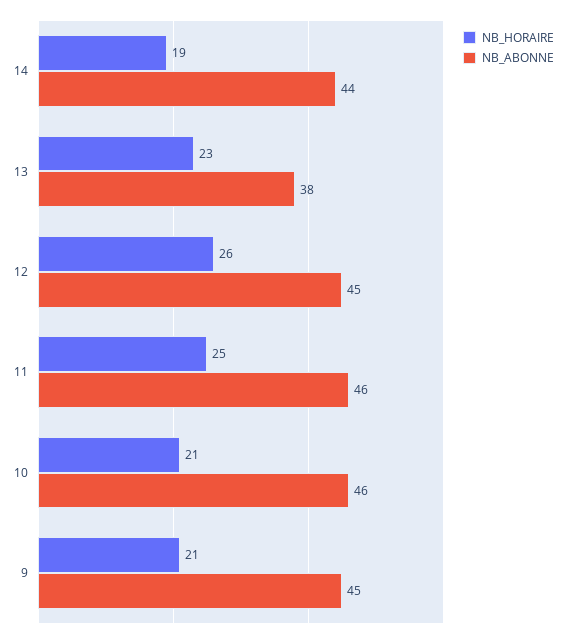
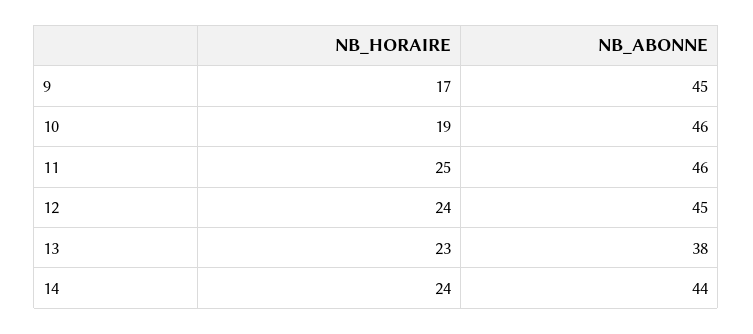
  {
    "NB_HORAIRE": {
-     "14": 19,
+     "14": 24,
      "13": 23,
-     "12": 26,
+     "12": 24,
      "11": 25,
-     "10": 21,
+     "10": 19,
-     "9": 21
+     "9": 17
    },
    "NB_ABONNE": {
      "14": 44,
      "13": 38,
      "12": 45,
      "11": 46,
      "10": 46,
      "9": 45
    }
  }

